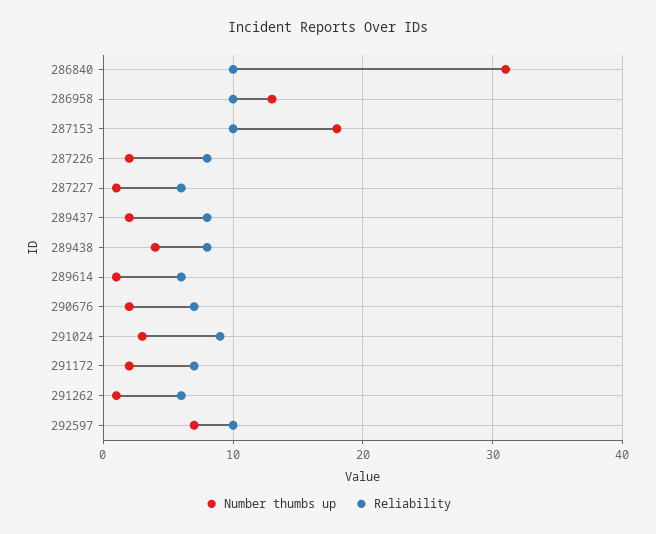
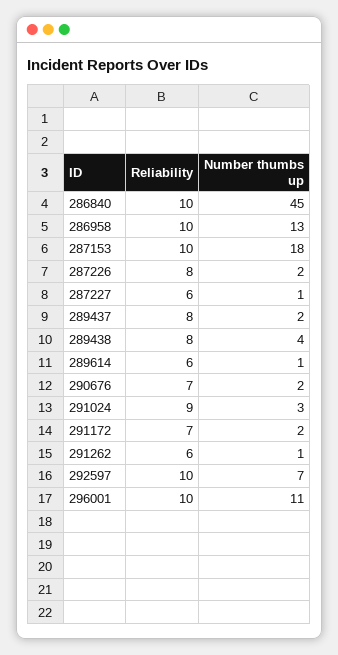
  {
    "Number thumbs up": {
-     "286840": 31,
+     "286840": 45,
      "286958": 13,
      "287153": 18,
      "287226": 2,
      "287227": 1,
      "289437": 2,
      "289438": 4,
      "289614": 1,
      "290676": 2,
      "291024": 3,
      "291172": 2,
      "291262": 1,
-     "292597": 7
+     "292597": 7,
+     "296001": 11
    },
    "Reliability": {
      "286840": 10,
      "286958": 10,
      "287153": 10,
      "287226": 8,
      "287227": 6,
      "289437": 8,
      "289438": 8,
      "289614": 6,
      "290676": 7,
      "291024": 9,
      "291172": 7,
      "291262": 6,
-     "292597": 10
+     "292597": 10,
+     "296001": 10
    }
  }

